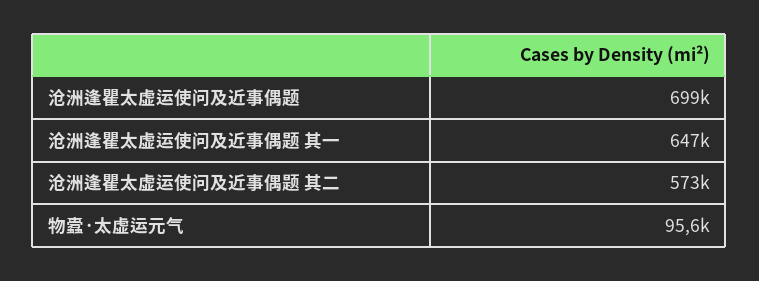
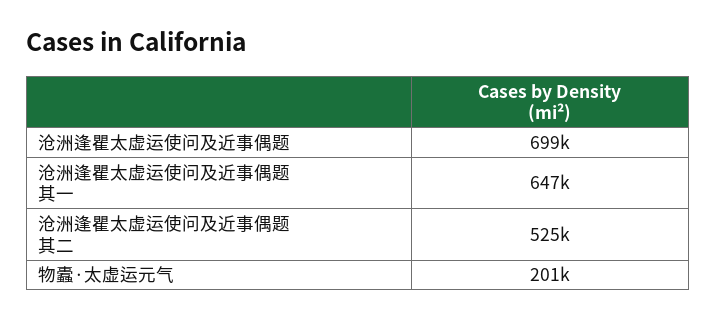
  {
    "沧洲逢瞿太虚运使问及近事偶题": 699000,
    "沧洲逢瞿太虚运使问及近事偶题 其一": 647000,
-   "沧洲逢瞿太虚运使问及近事偶题 其二": 573000,
+   "沧洲逢瞿太虚运使问及近事偶题 其二": 525000,
-   "物蠹·太虚运元气": 95600
+   "物蠹·太虚运元气": 201000
  }

